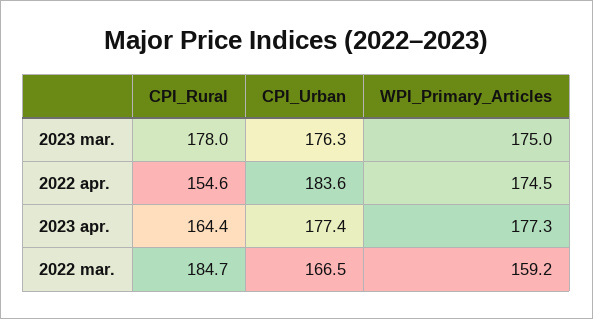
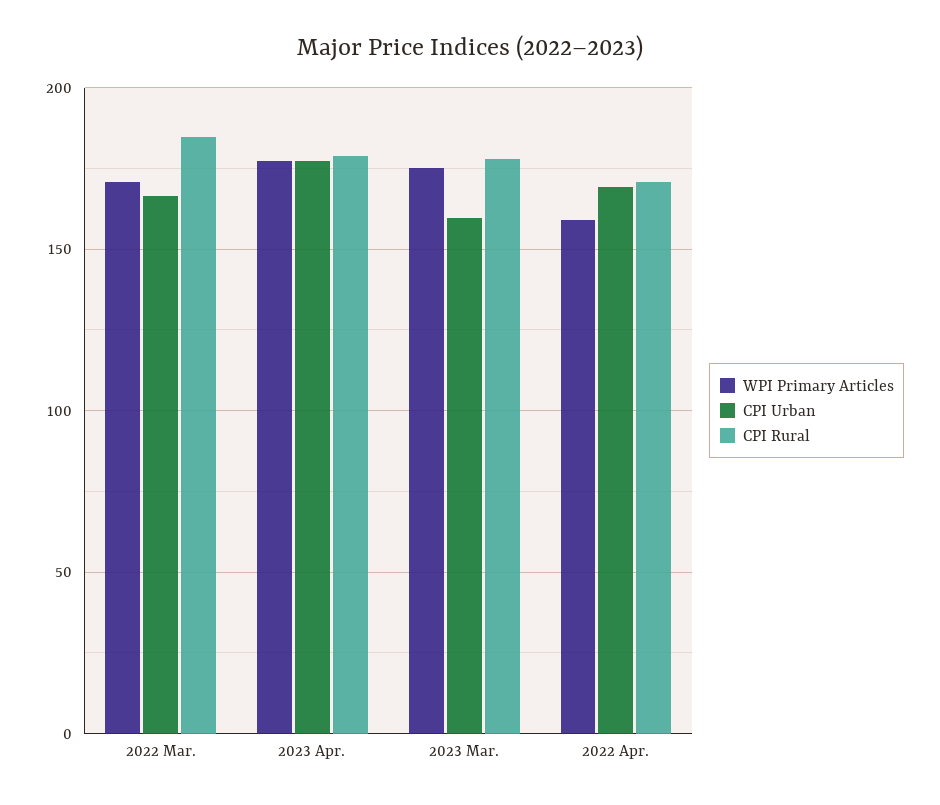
  {
    "CPI_Rural": {
      "2023 mar.": 178,
-     "2022 apr.": 154.6,
+     "2022 apr.": 170,
-     "2023 apr.": 164.4,
+     "2023 apr.": 180,
      "2022 mar.": 184.7
    },
    "CPI_Urban": {
-     "2023 mar.": 176.3,
+     "2023 mar.": 160,
-     "2022 apr.": 183.6,
+     "2022 apr.": 170,
      "2023 apr.": 177.4,
      "2022 mar.": 166.5
    },
    "WPI_Primary_Articles": {
      "2023 mar.": 175,
-     "2022 apr.": 174.5,
+     "2022 apr.": 160,
      "2023 apr.": 177.3,
-     "2022 mar.": 159.2
+     "2022 mar.": 170
    }
  }

